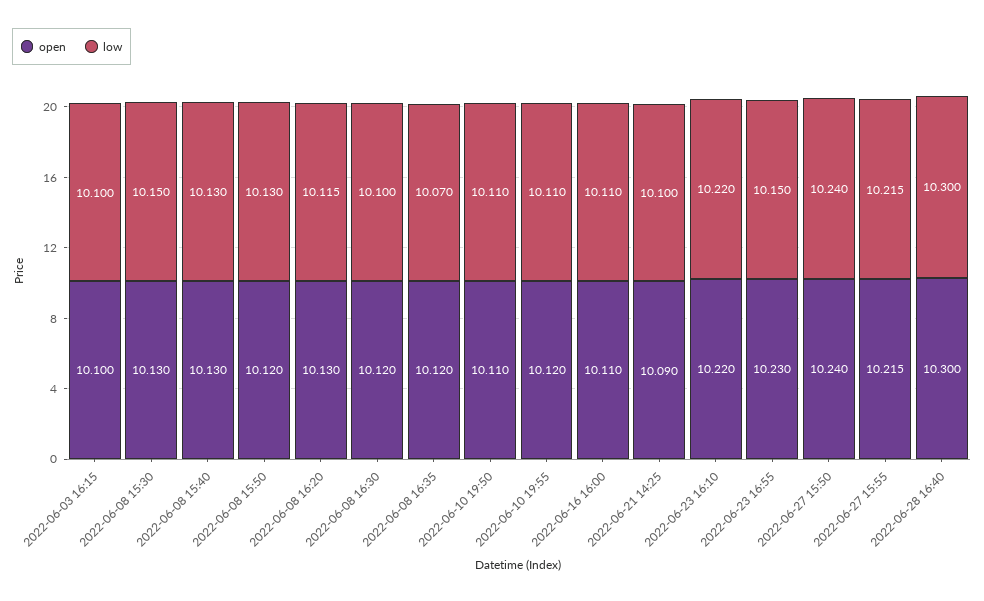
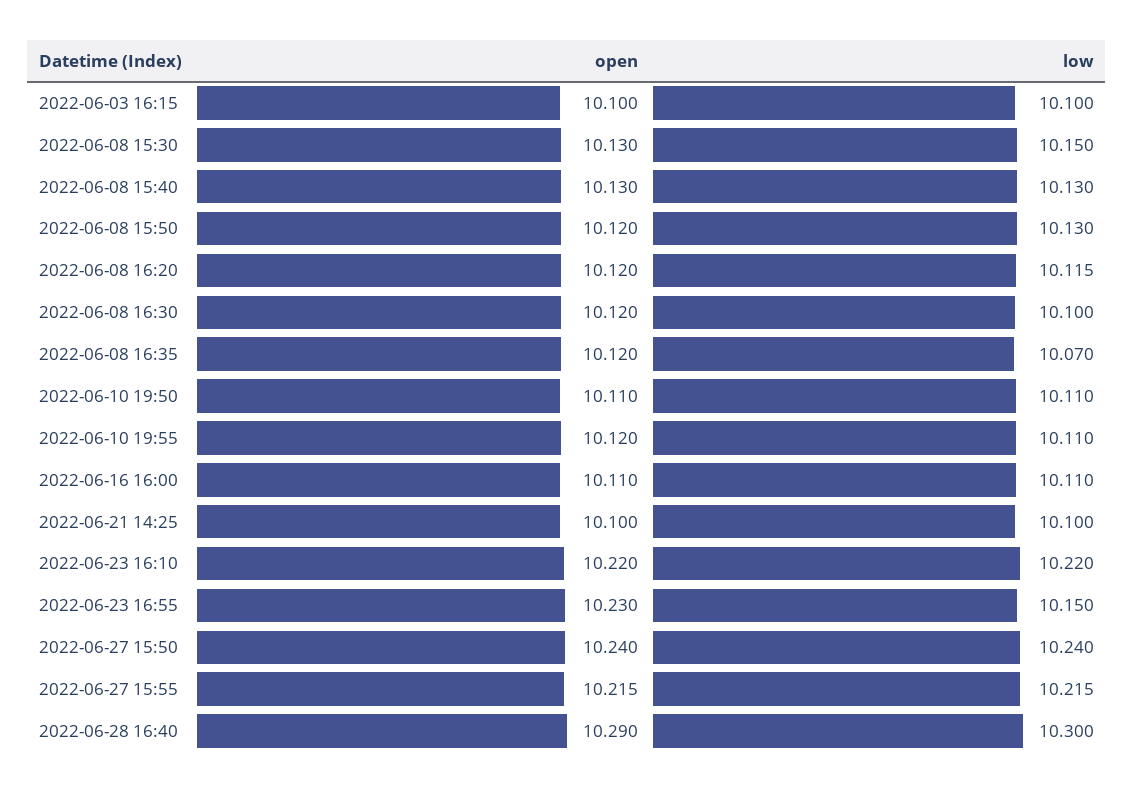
  {
    "open": {
      "2022-06-03 16:15": 10.1,
      "2022-06-08 15:30": 10.13,
      "2022-06-08 15:40": 10.13,
      "2022-06-08 15:50": 10.12,
-     "2022-06-08 16:20": 10.13,
+     "2022-06-08 16:20": 10.12,
      "2022-06-08 16:30": 10.12,
      "2022-06-08 16:35": 10.12,
      "2022-06-10 19:50": 10.11,
      "2022-06-10 19:55": 10.12,
      "2022-06-16 16:00": 10.11,
-     "2022-06-21 14:25": 10.09,
+     "2022-06-21 14:25": 10.1,
      "2022-06-23 16:10": 10.22,
      "2022-06-23 16:55": 10.23,
      "2022-06-27 15:50": 10.24,
      "2022-06-27 15:55": 10.215,
-     "2022-06-28 16:40": 10.3
+     "2022-06-28 16:40": 10.29
    },
    "low": {
      "2022-06-03 16:15": 10.1,
      "2022-06-08 15:30": 10.15,
      "2022-06-08 15:40": 10.13,
      "2022-06-08 15:50": 10.13,
      "2022-06-08 16:20": 10.115,
      "2022-06-08 16:30": 10.1,
      "2022-06-08 16:35": 10.07,
      "2022-06-10 19:50": 10.11,
      "2022-06-10 19:55": 10.11,
      "2022-06-16 16:00": 10.11,
      "2022-06-21 14:25": 10.1,
      "2022-06-23 16:10": 10.22,
      "2022-06-23 16:55": 10.15,
      "2022-06-27 15:50": 10.24,
      "2022-06-27 15:55": 10.215,
      "2022-06-28 16:40": 10.3
    }
  }

